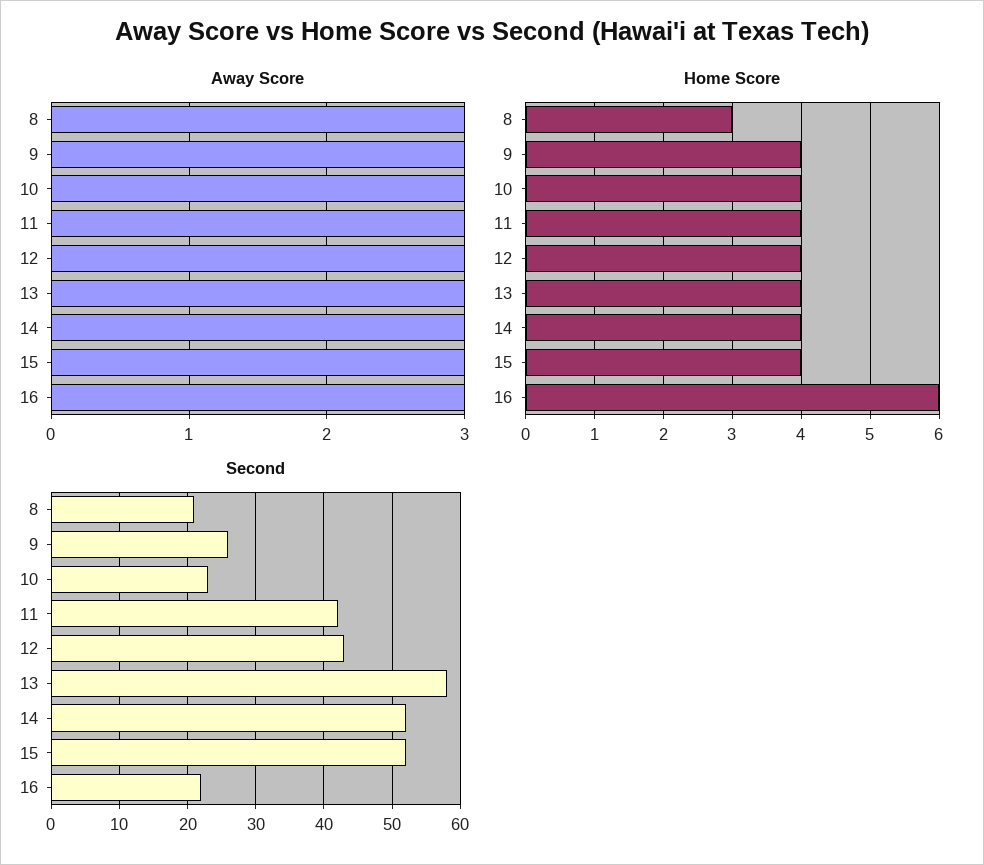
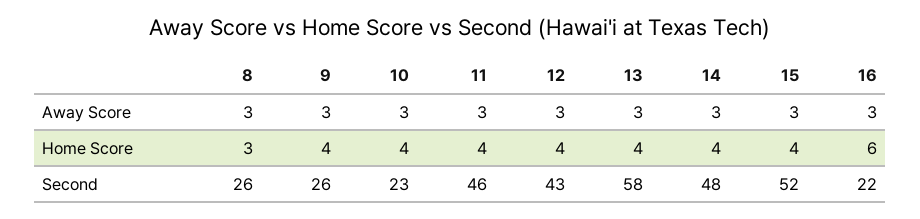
  {
    "Away Score": {
      "8": 3,
      "9": 3,
      "10": 3,
      "11": 3,
      "12": 3,
      "13": 3,
      "14": 3,
      "15": 3,
      "16": 3
    },
    "Home Score": {
      "8": 3,
      "9": 4,
      "10": 4,
      "11": 4,
      "12": 4,
      "13": 4,
      "14": 4,
      "15": 4,
      "16": 6
    },
    "Second": {
-     "8": 21,
+     "8": 26,
      "9": 26,
      "10": 23,
-     "11": 42,
+     "11": 46,
      "12": 43,
      "13": 58,
-     "14": 52,
+     "14": 48,
      "15": 52,
      "16": 22
    }
  }

